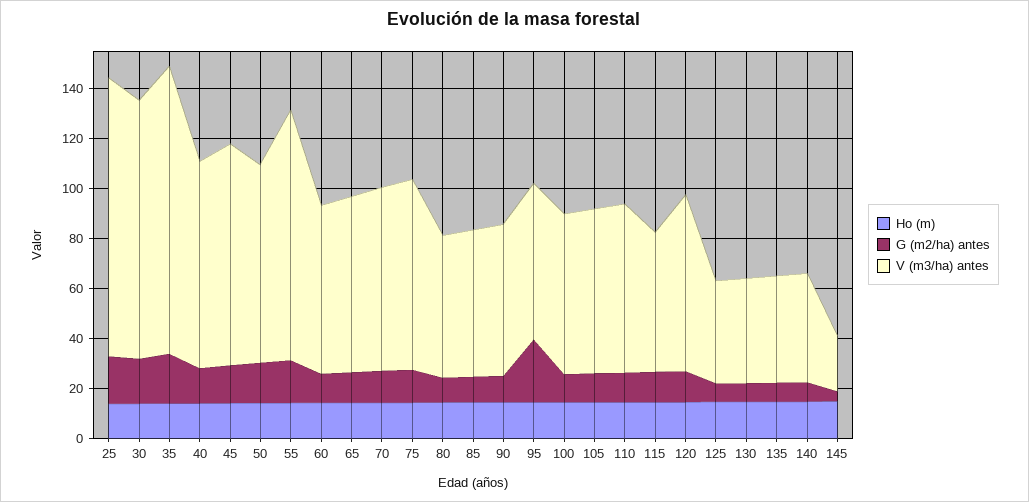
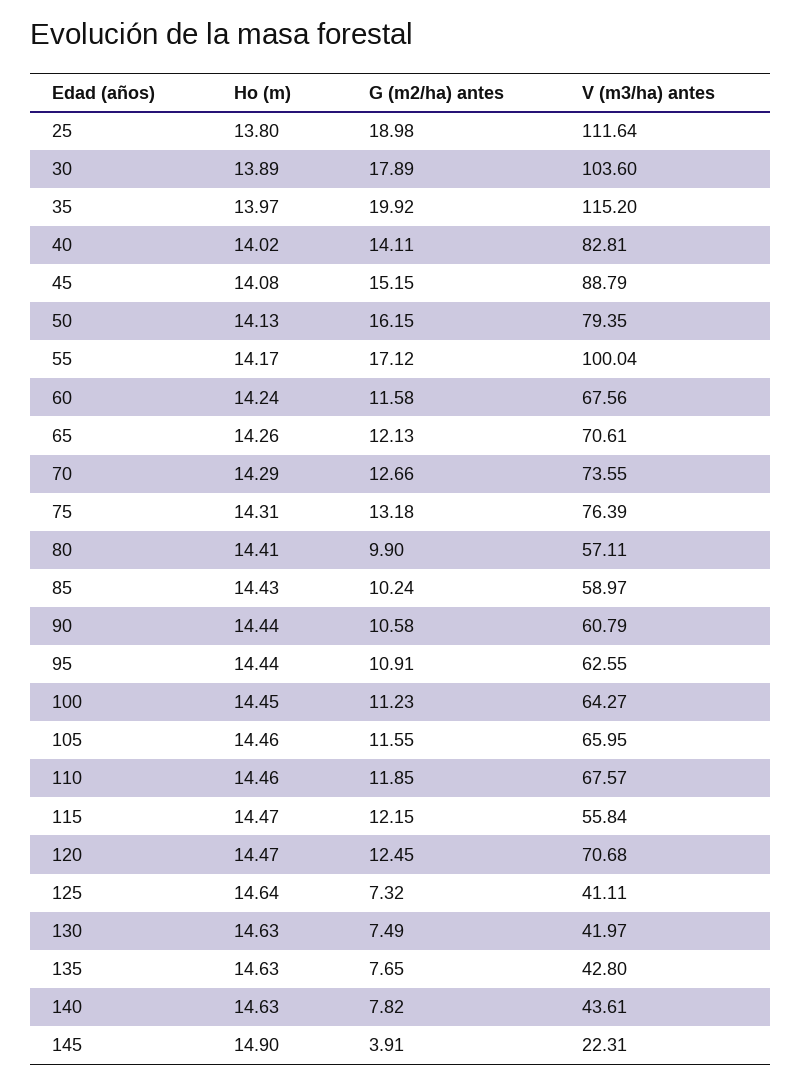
  {
    "Ho (m)": {
      "25": 13.8,
      "30": 13.89,
      "35": 13.97,
      "40": 14.02,
      "45": 14.08,
      "50": 14.13,
      "55": 14.17,
      "60": 14.24,
      "65": 14.26,
      "70": 14.29,
      "75": 14.31,
      "80": 14.41,
      "85": 14.43,
      "90": 14.44,
      "95": 14.44,
      "100": 14.45,
      "105": 14.46,
      "110": 14.46,
      "115": 14.47,
      "120": 14.47,
      "125": 14.64,
      "130": 14.63,
      "135": 14.63,
      "140": 14.63,
      "145": 14.9
    },
    "G (m2/ha) antes": {
      "25": 18.98,
      "30": 17.89,
      "35": 19.92,
      "40": 14.11,
      "45": 15.15,
      "50": 16.15,
      "55": 17.12,
      "60": 11.58,
      "65": 12.13,
      "70": 12.66,
      "75": 13.18,
      "80": 9.9,
      "85": 10.24,
      "90": 10.58,
-     "95": 25,
+     "95": 10.91,
      "100": 11.23,
      "105": 11.55,
      "110": 11.85,
      "115": 12.15,
      "120": 12.45,
      "125": 7.32,
      "130": 7.49,
      "135": 7.65,
      "140": 7.82,
      "145": 3.91
    },
    "V (m3/ha) antes": {
      "25": 111.64,
      "30": 103.6,
      "35": 115.2,
      "40": 82.81,
      "45": 88.79,
      "50": 79.35,
      "55": 100.04,
      "60": 67.56,
      "65": 70.61,
      "70": 73.55,
      "75": 76.39,
      "80": 57.11,
      "85": 58.97,
      "90": 60.79,
      "95": 62.55,
      "100": 64.27,
      "105": 65.95,
      "110": 67.57,
      "115": 55.84,
      "120": 70.68,
      "125": 41.11,
      "130": 41.97,
      "135": 42.8,
      "140": 43.61,
      "145": 22.31
    }
  }

